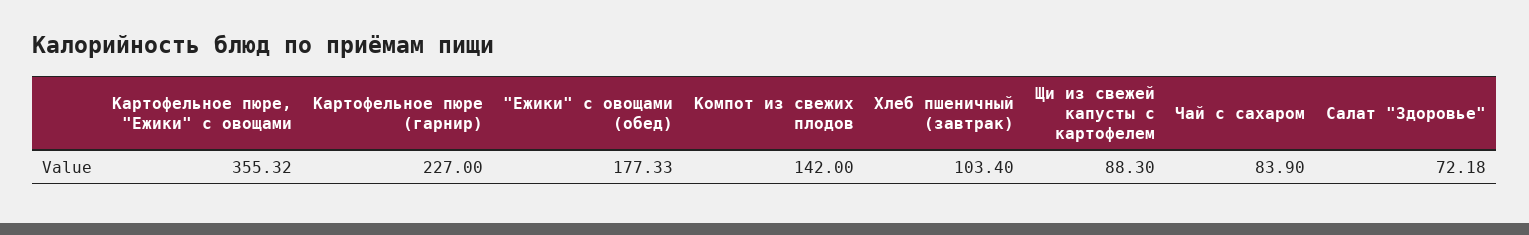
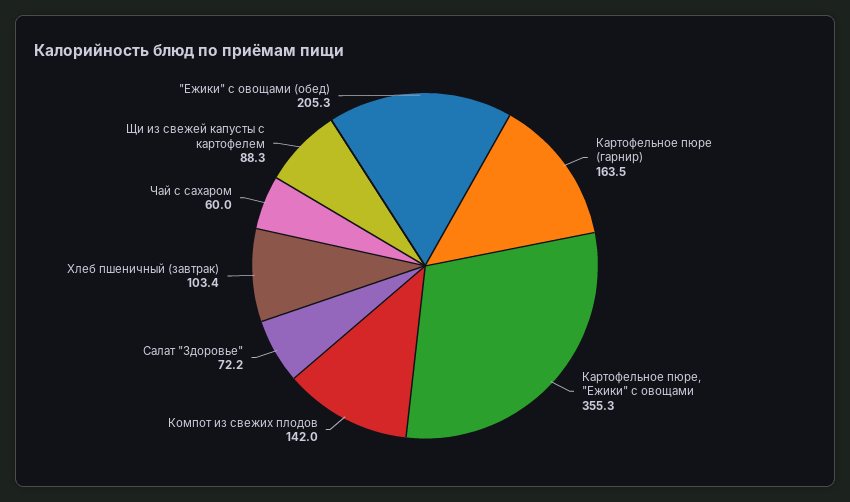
  {
    "Картофельное пюре, \"Ежики\" с овощами": 355.32,
-   "Картофельное пюре (гарнир)": 227,
+   "Картофельное пюре (гарнир)": 163.5,
-   "\"Ежики\" с овощами (обед)": 177.33,
+   "\"Ежики\" с овощами (обед)": 205.3,
    "Компот из свежих плодов": 142,
    "Хлеб пшеничный (завтрак)": 103.4,
    "Щи из свежей капусты с картофелем": 88.3,
-   "Чай с сахаром": 83.9,
+   "Чай с сахаром": 60,
    "Салат \"Здоровье\"": 72.18
  }

